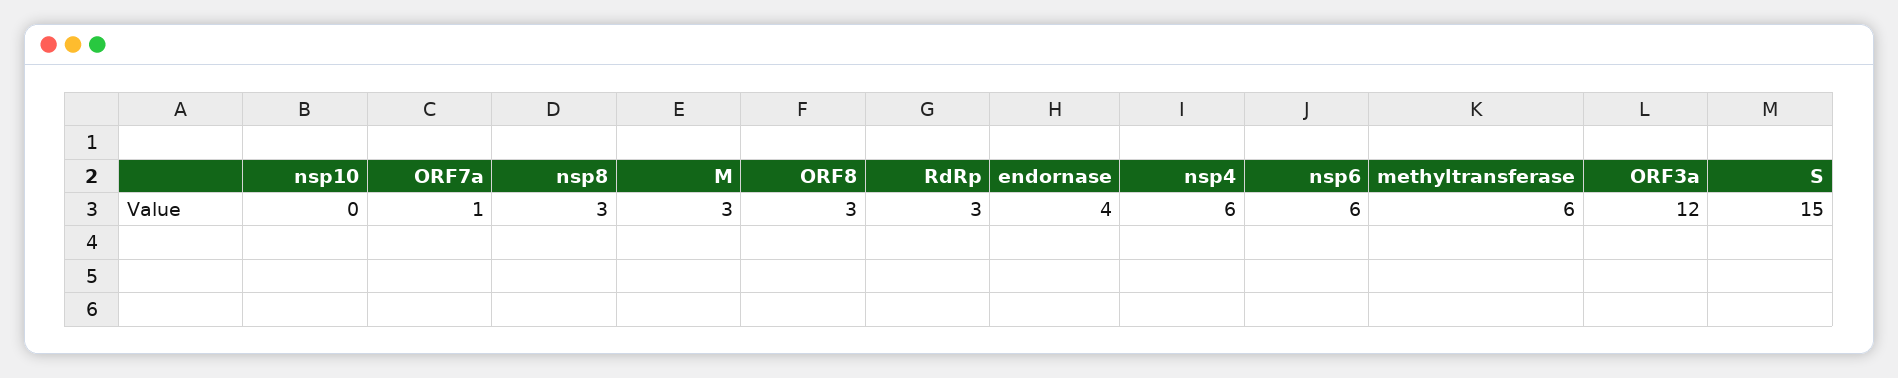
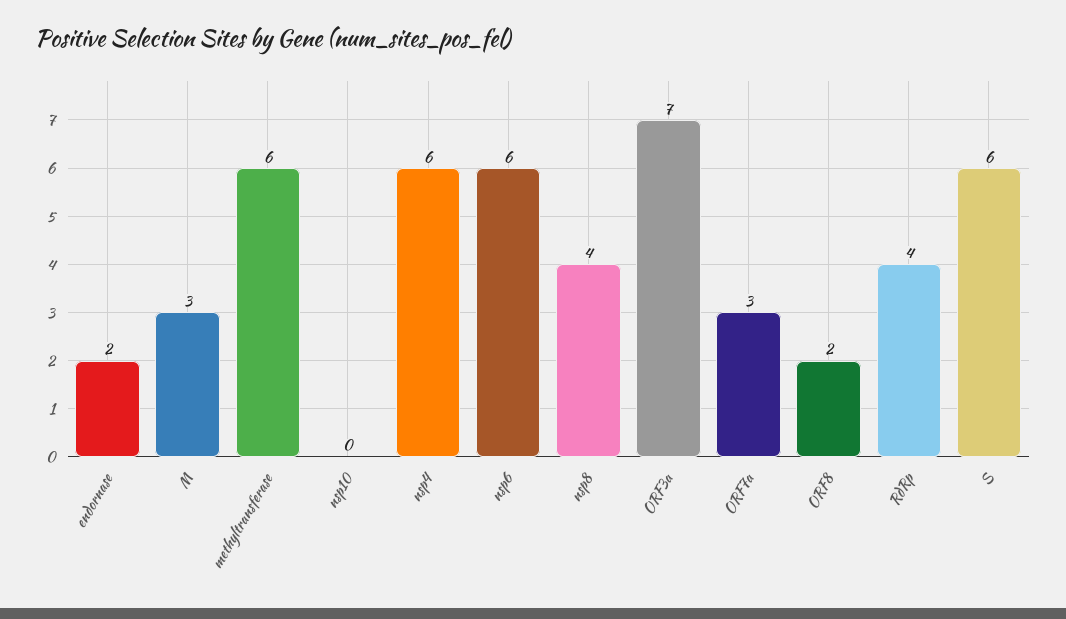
  {
    "nsp10": 0,
-   "ORF7a": 1,
+   "ORF7a": 3,
-   "nsp8": 3,
+   "nsp8": 4,
    "M": 3,
-   "ORF8": 3,
+   "ORF8": 2,
-   "RdRp": 3,
+   "RdRp": 4,
-   "endornase": 4,
+   "endornase": 2,
    "nsp4": 6,
    "nsp6": 6,
    "methyltransferase": 6,
-   "ORF3a": 12,
+   "ORF3a": 7,
-   "S": 15
+   "S": 6
  }

